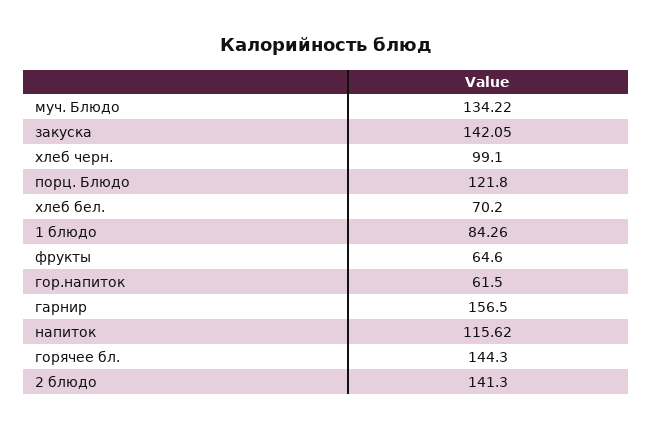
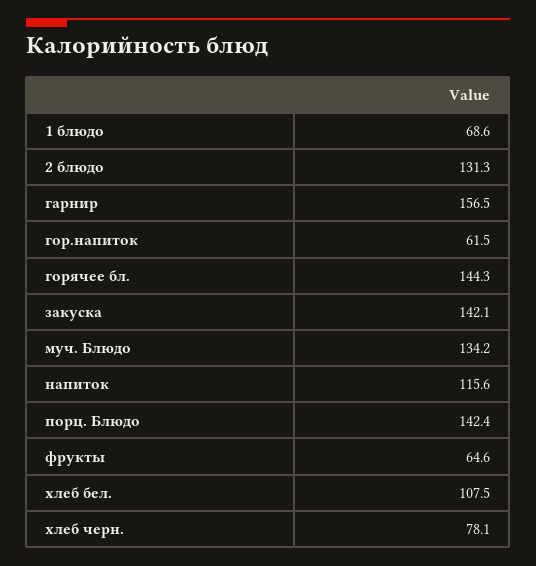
  {
    "муч. Блюдо": 134.22,
    "закуска": 142.05,
-   "хлеб черн.": 99.1,
+   "хлеб черн.": 78.1,
-   "порц. Блюдо": 121.8,
+   "порц. Блюдо": 142.4,
-   "хлеб бел.": 70.2,
+   "хлеб бел.": 107.5,
-   "1 блюдо": 84.26,
+   "1 блюдо": 68.6,
    "фрукты": 64.6,
    "гор.напиток": 61.5,
    "гарнир": 156.5,
    "напиток": 115.62,
    "горячее бл.": 144.3,
-   "2 блюдо": 141.3
+   "2 блюдо": 131.3
  }

